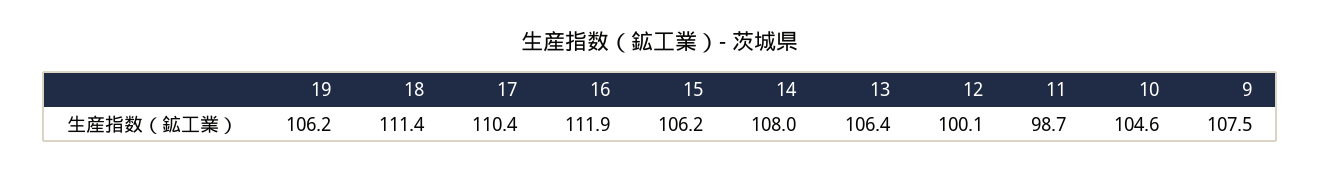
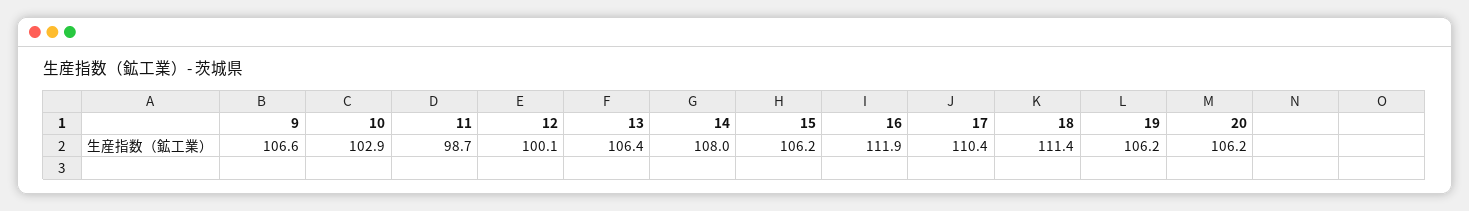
  {
    "19": 106.2,
    "18": 111.4,
    "17": 110.4,
    "16": 111.9,
    "15": 106.2,
    "14": 108,
    "13": 106.4,
    "12": 100.1,
    "11": 98.7,
-   "10": 104.6,
+   "10": 102.9,
-   "9": 107.5
+   "9": 106.6,
+   "20": 106.2
  }

